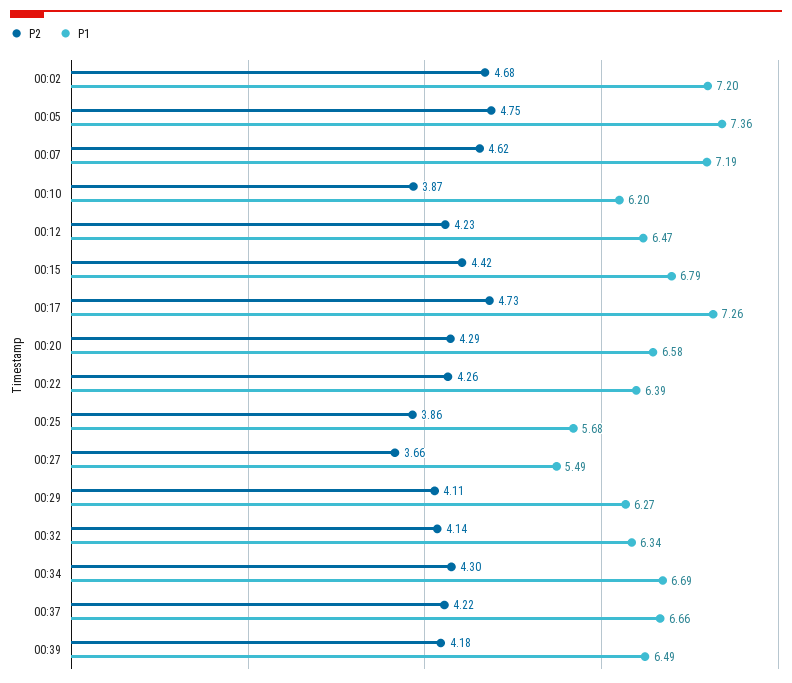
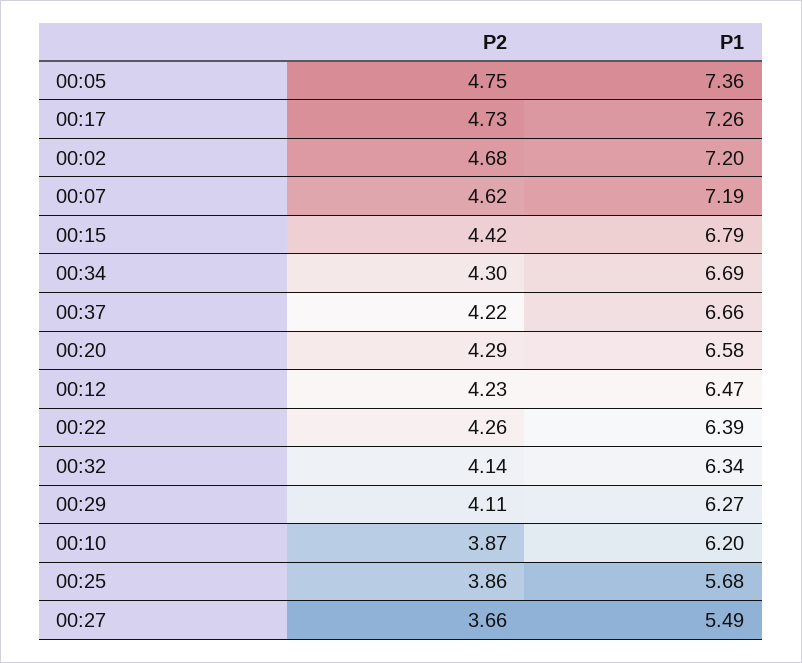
  {
    "P2": {
      "00:02": 4.68,
      "00:05": 4.75,
      "00:07": 4.62,
      "00:10": 3.87,
      "00:12": 4.23,
      "00:15": 4.42,
      "00:17": 4.73,
      "00:20": 4.29,
      "00:22": 4.26,
      "00:25": 3.86,
      "00:27": 3.66,
      "00:29": 4.11,
      "00:32": 4.14,
      "00:34": 4.3,
-     "00:37": 4.22,
+     "00:37": 4.22
-     "00:39": 4.18
    },
    "P1": {
      "00:02": 7.2,
      "00:05": 7.36,
      "00:07": 7.19,
      "00:10": 6.2,
      "00:12": 6.47,
      "00:15": 6.79,
      "00:17": 7.26,
      "00:20": 6.58,
      "00:22": 6.39,
      "00:25": 5.68,
      "00:27": 5.49,
      "00:29": 6.27,
      "00:32": 6.34,
      "00:34": 6.69,
-     "00:37": 6.66,
+     "00:37": 6.66
-     "00:39": 6.49
    }
  }

